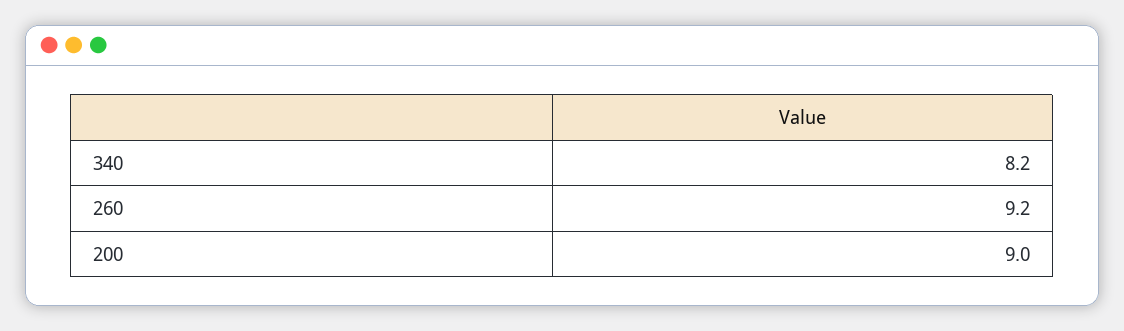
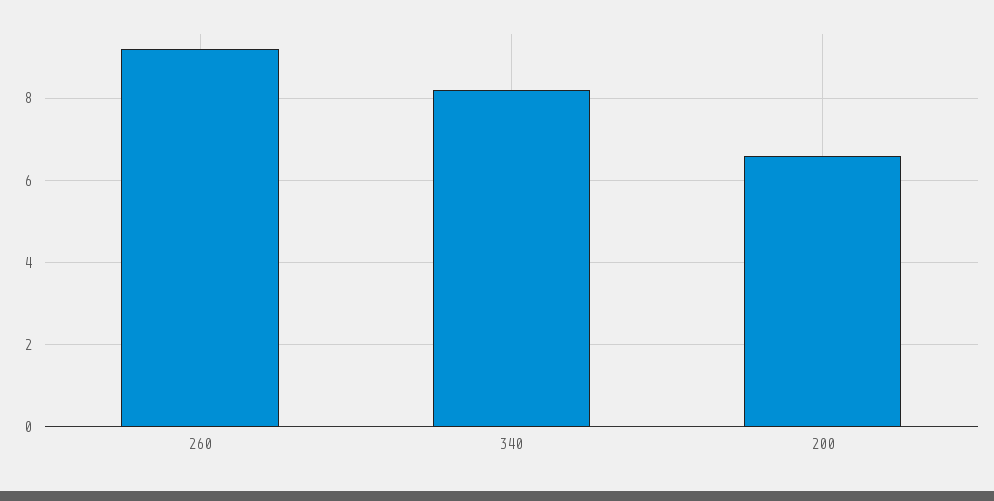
  {
    "340": 8.2,
    "260": 9.2,
-   "200": 9
+   "200": 6.5
  }

